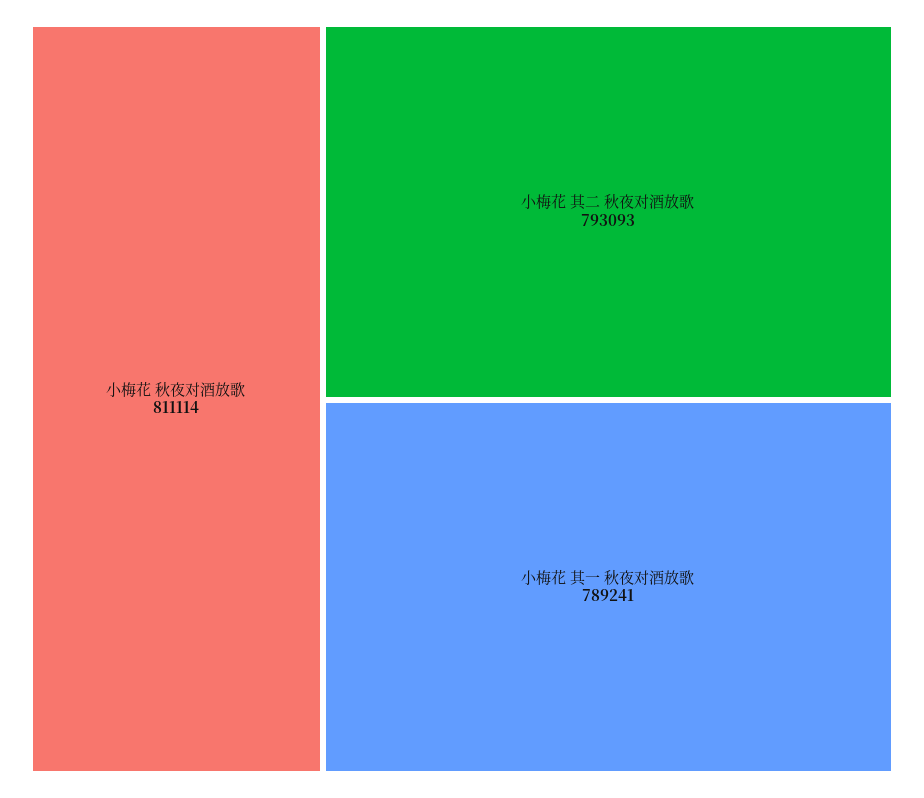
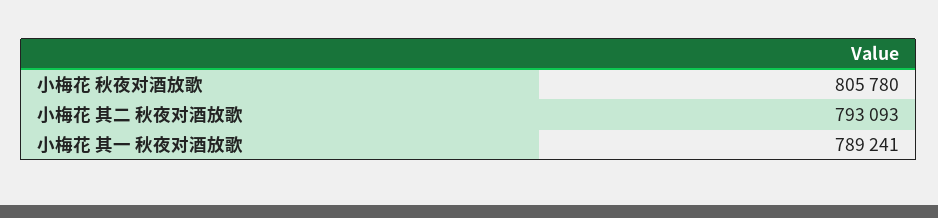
  {
-   "小梅花 秋夜对酒放歌": 811114,
+   "小梅花 秋夜对酒放歌": 805780,
    "小梅花 其二 秋夜对酒放歌": 793093,
    "小梅花 其一 秋夜对酒放歌": 789241
  }

